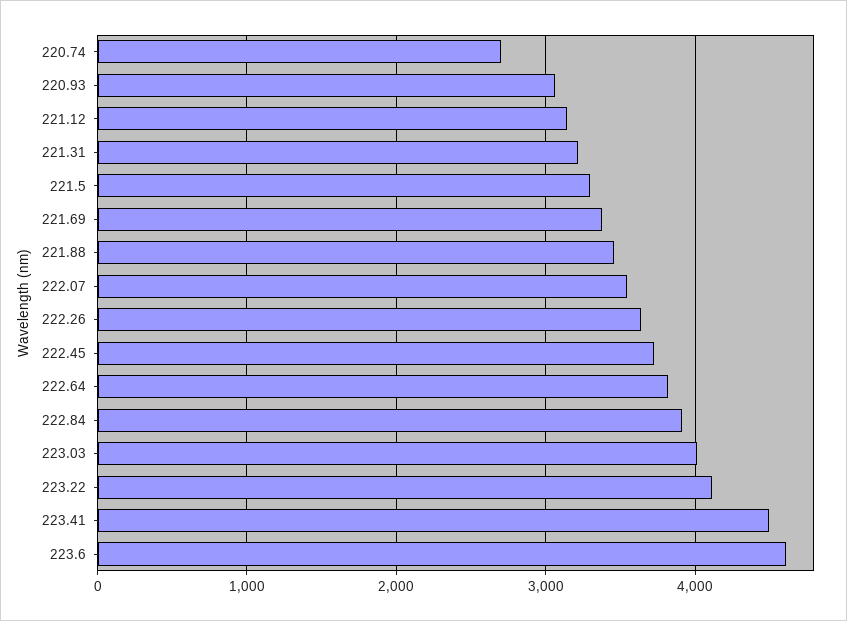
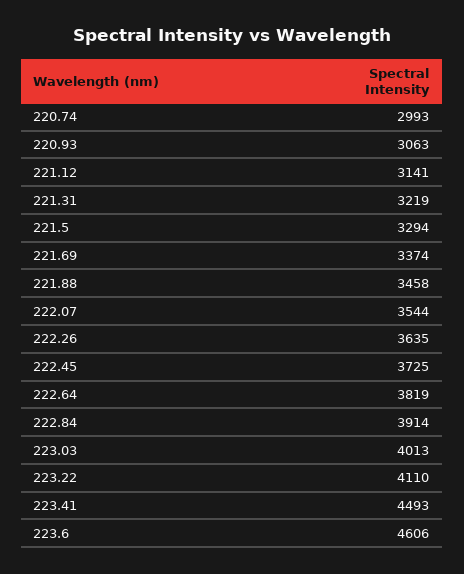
  {
-   "220.74": 2700,
+   "220.74": 2993,
    "220.93": 3063,
    "221.12": 3141,
    "221.31": 3219,
    "221.5": 3294,
    "221.69": 3374,
    "221.88": 3458,
    "222.07": 3544,
    "222.26": 3635,
    "222.45": 3725,
    "222.64": 3819,
    "222.84": 3914,
    "223.03": 4013,
    "223.22": 4110,
    "223.41": 4493,
    "223.6": 4606
  }

